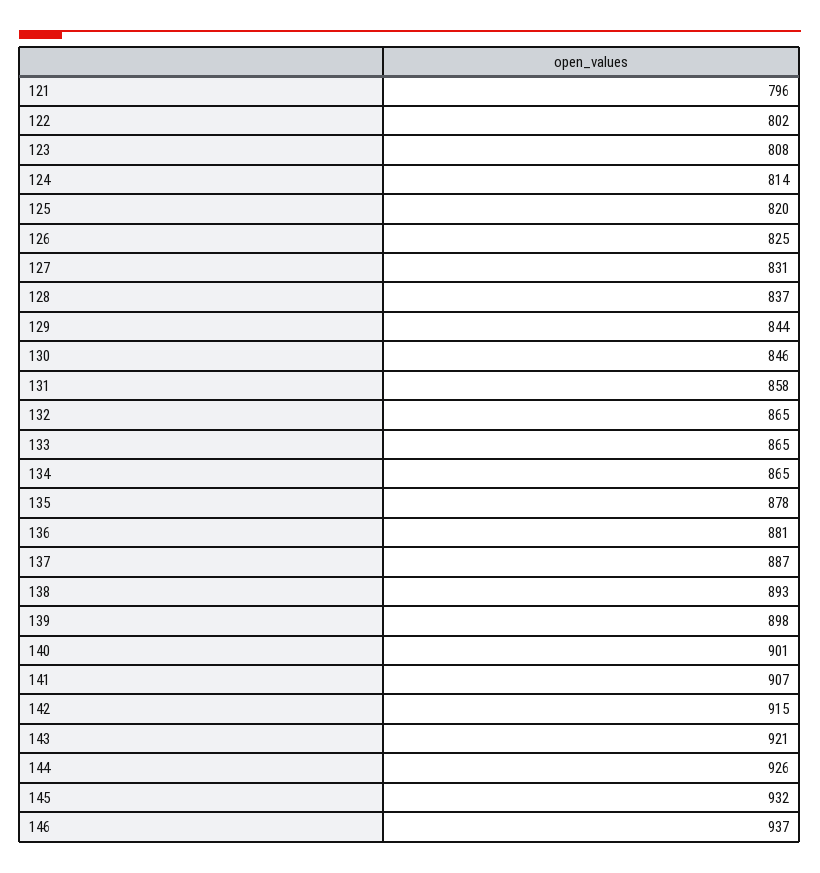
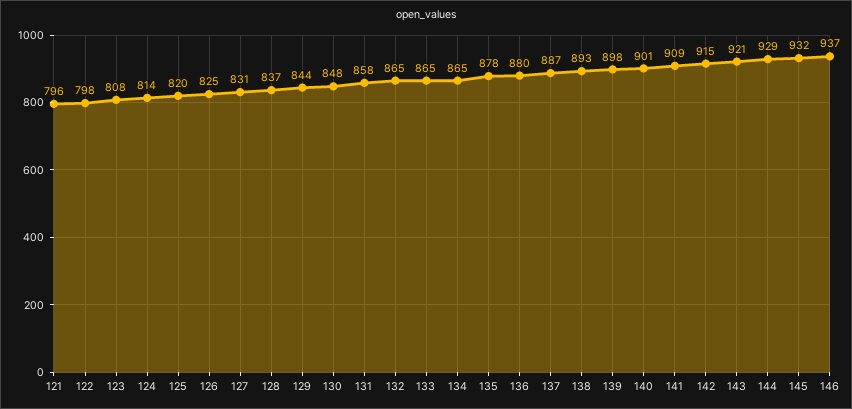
  {
    "121": 796,
-   "122": 802,
+   "122": 798,
    "123": 808,
    "124": 814,
    "125": 820,
    "126": 825,
    "127": 831,
    "128": 837,
    "129": 844,
-   "130": 846,
+   "130": 848,
    "131": 858,
    "132": 865,
    "133": 865,
    "134": 865,
    "135": 878,
-   "136": 881,
+   "136": 880,
    "137": 887,
    "138": 893,
    "139": 898,
    "140": 901,
-   "141": 907,
+   "141": 909,
    "142": 915,
    "143": 921,
-   "144": 926,
+   "144": 929,
    "145": 932,
    "146": 937
  }

